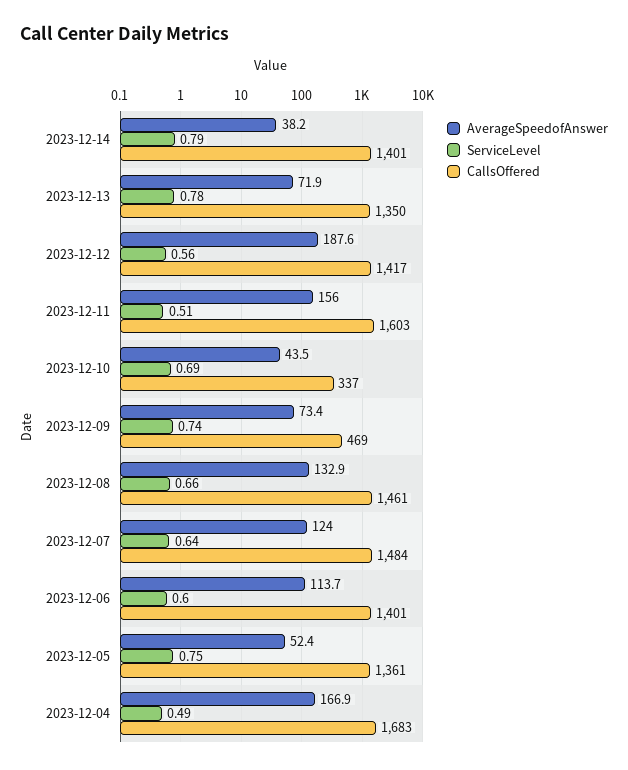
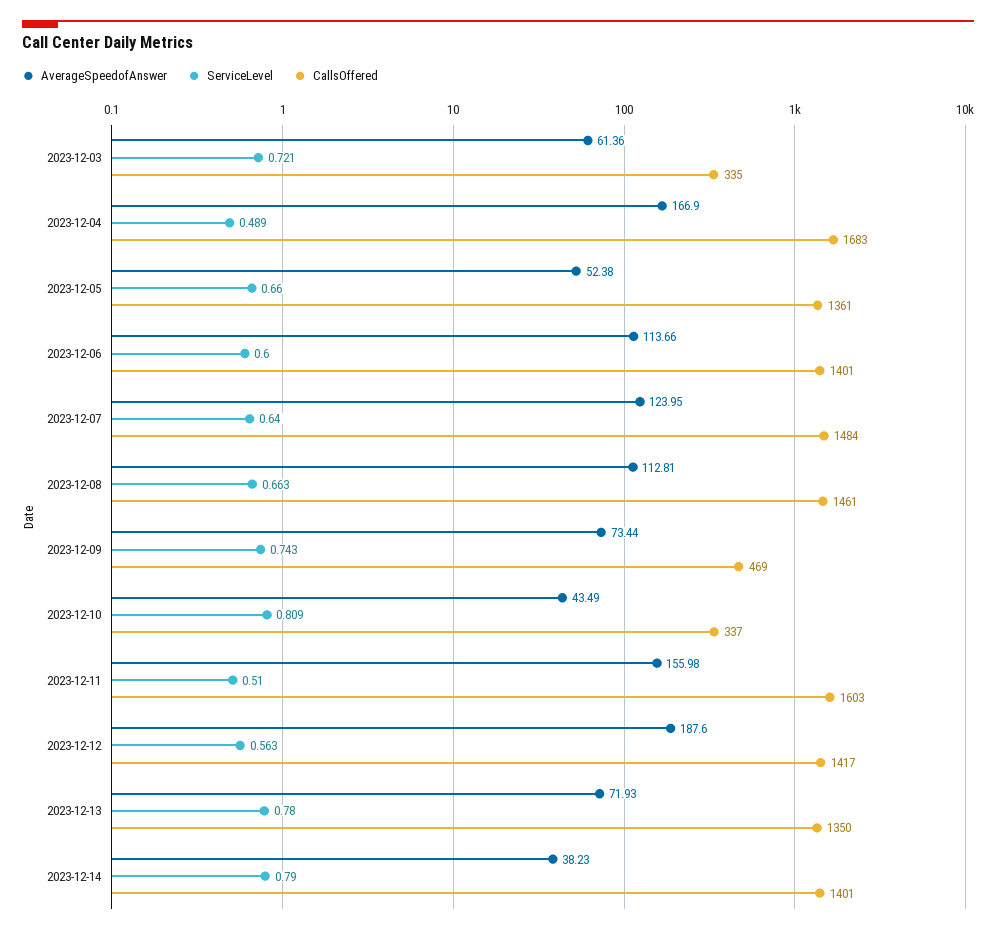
  {
    "AverageSpeedofAnswer": {
      "2023-12-14": 38.23,
      "2023-12-13": 71.93,
      "2023-12-12": 187.6,
      "2023-12-11": 155.98,
      "2023-12-10": 43.49,
      "2023-12-09": 73.44,
-     "2023-12-08": 132.9,
+     "2023-12-08": 112.81,
      "2023-12-07": 123.95,
      "2023-12-06": 113.66,
      "2023-12-05": 52.38,
-     "2023-12-04": 166.9
+     "2023-12-04": 166.9,
+     "2023-12-03": 61.36
    },
    "ServiceLevel": {
      "2023-12-14": 0.79,
      "2023-12-13": 0.78,
      "2023-12-12": 0.563,
      "2023-12-11": 0.51,
-     "2023-12-10": 0.69,
+     "2023-12-10": 0.809,
      "2023-12-09": 0.743,
      "2023-12-08": 0.663,
      "2023-12-07": 0.64,
      "2023-12-06": 0.6,
-     "2023-12-05": 0.75,
+     "2023-12-05": 0.66,
-     "2023-12-04": 0.489
+     "2023-12-04": 0.489,
+     "2023-12-03": 0.721
    },
    "CallsOffered": {
      "2023-12-14": 1401,
      "2023-12-13": 1350,
      "2023-12-12": 1417,
      "2023-12-11": 1603,
      "2023-12-10": 337,
      "2023-12-09": 469,
      "2023-12-08": 1461,
      "2023-12-07": 1484,
      "2023-12-06": 1401,
      "2023-12-05": 1361,
-     "2023-12-04": 1683
+     "2023-12-04": 1683,
+     "2023-12-03": 335
    }
  }

